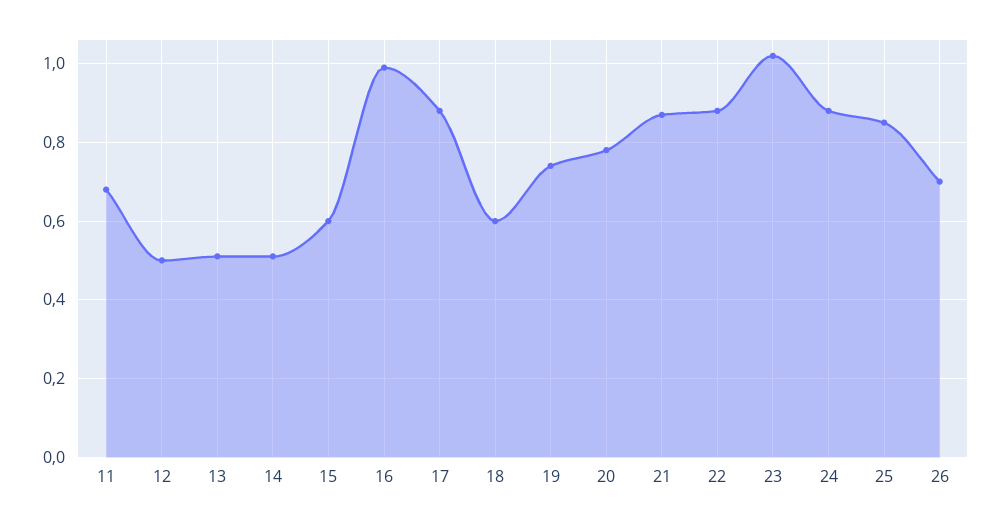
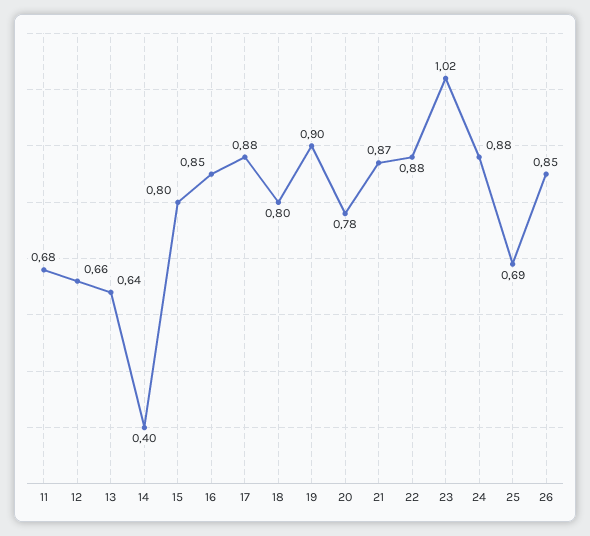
  {
    "11": 0.68,
-   "12": 0.5,
+   "12": 0.66,
-   "13": 0.5,
+   "13": 0.64,
-   "14": 0.5,
+   "14": 0.4,
-   "15": 0.6,
+   "15": 0.8,
-   "16": 1,
+   "16": 0.85,
    "17": 0.88,
-   "18": 0.6,
+   "18": 0.8,
-   "19": 0.75,
+   "19": 0.9,
    "20": 0.78,
    "21": 0.87,
    "22": 0.88,
    "23": 1.02,
    "24": 0.88,
-   "25": 0.85,
+   "25": 0.69,
-   "26": 0.7
+   "26": 0.85
  }

